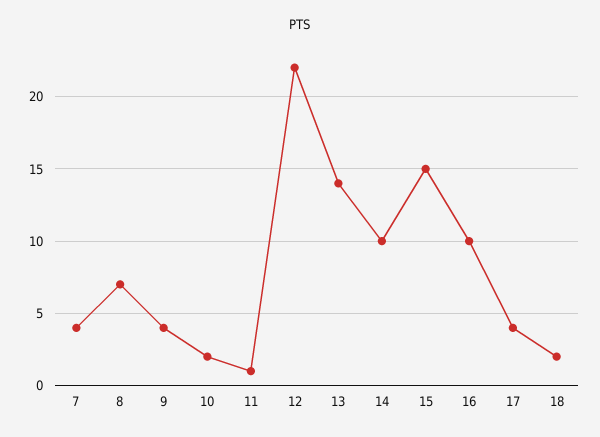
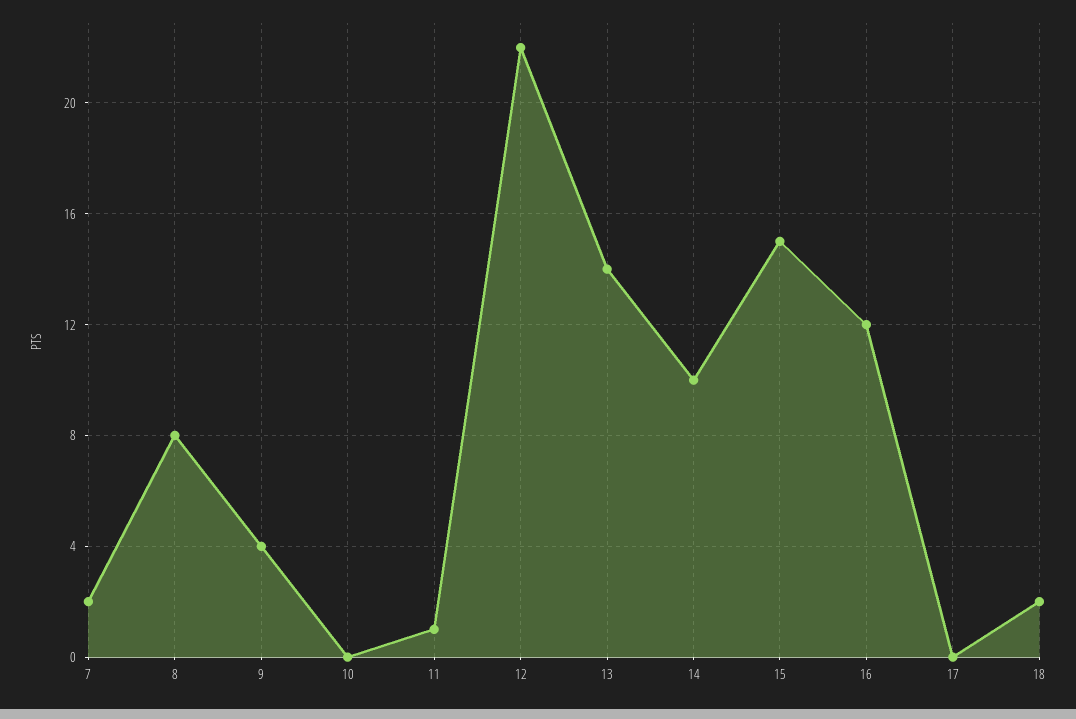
  {
-   "7": 4,
+   "7": 2,
-   "8": 7,
+   "8": 8,
    "9": 4,
-   "10": 2,
+   "10": 0,
    "11": 1,
    "12": 22,
    "13": 14,
    "14": 10,
    "15": 15,
-   "16": 10,
+   "16": 12,
-   "17": 4,
+   "17": 0,
    "18": 2
  }

